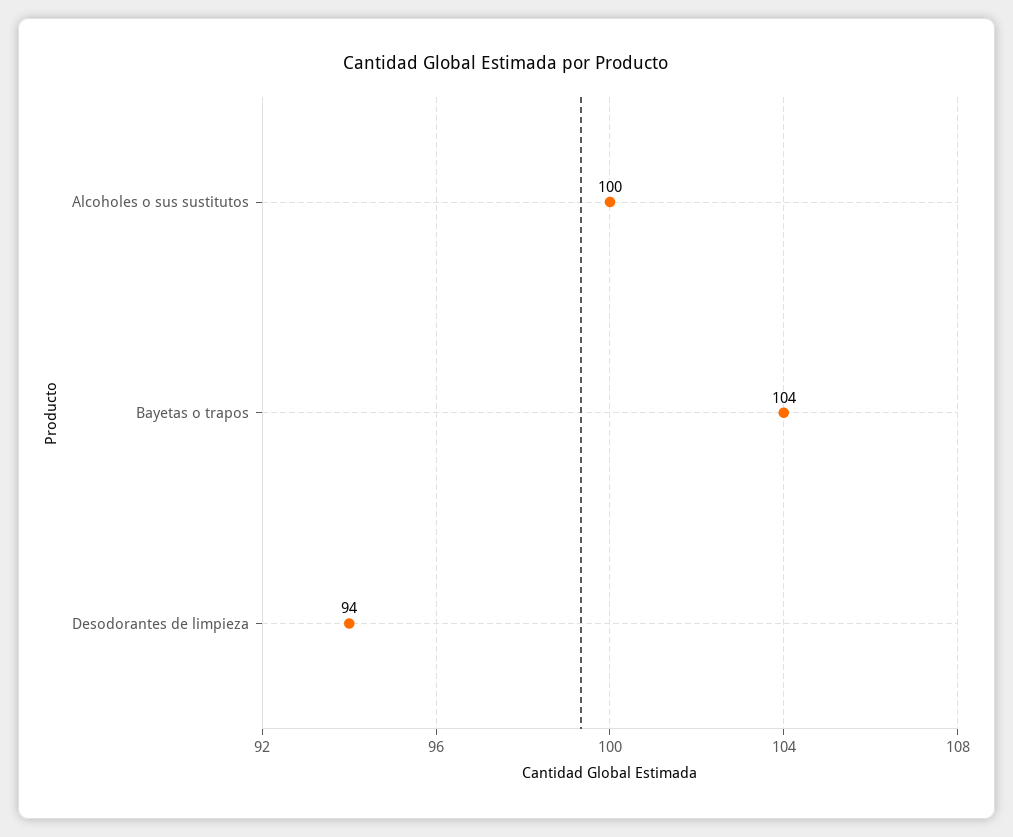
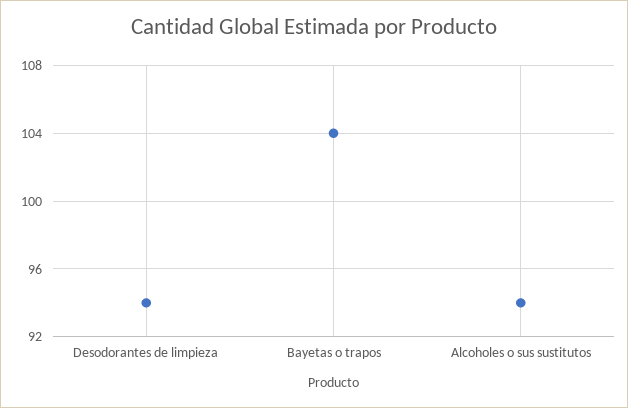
  {
-   "Alcoholes o sus sustitutos": 100,
+   "Alcoholes o sus sustitutos": 94,
    "Bayetas o trapos": 104,
    "Desodorantes de limpieza": 94
  }

